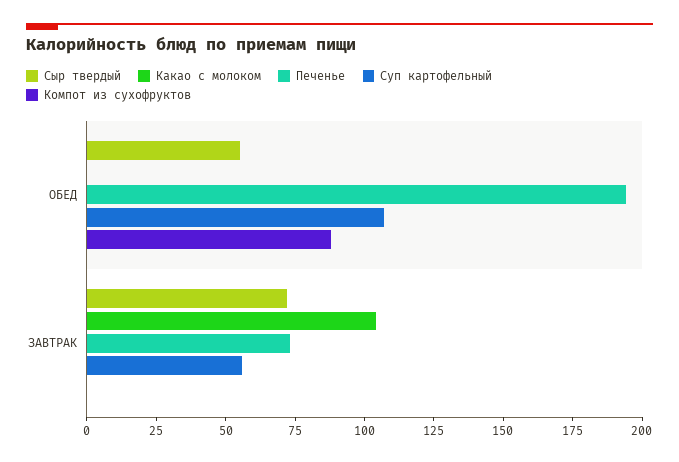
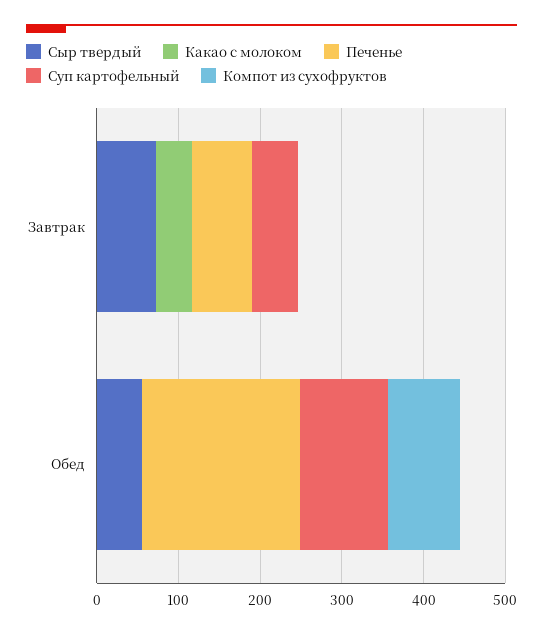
  {
    "Сыр твердый": {
      "ОБЕД": 55,
      "ЗАВТРАК": 70
    },
    "Какао с молоком": {
      "ОБЕД": 0,
-     "ЗАВТРАК": 105
+     "ЗАВТРАК": 40
    },
    "Печенье": {
      "ОБЕД": 195,
      "ЗАВТРАК": 75
    },
    "Суп картофельный": {
      "ОБЕД": 105,
      "ЗАВТРАК": 55
    },
    "Компот из сухофруктов": {
      "ОБЕД": 90,
      "ЗАВТРАК": 0
    }
  }

